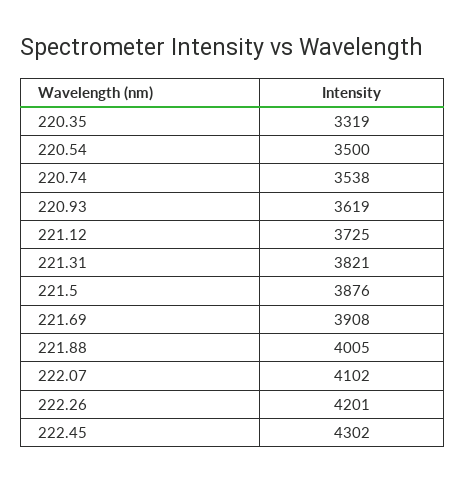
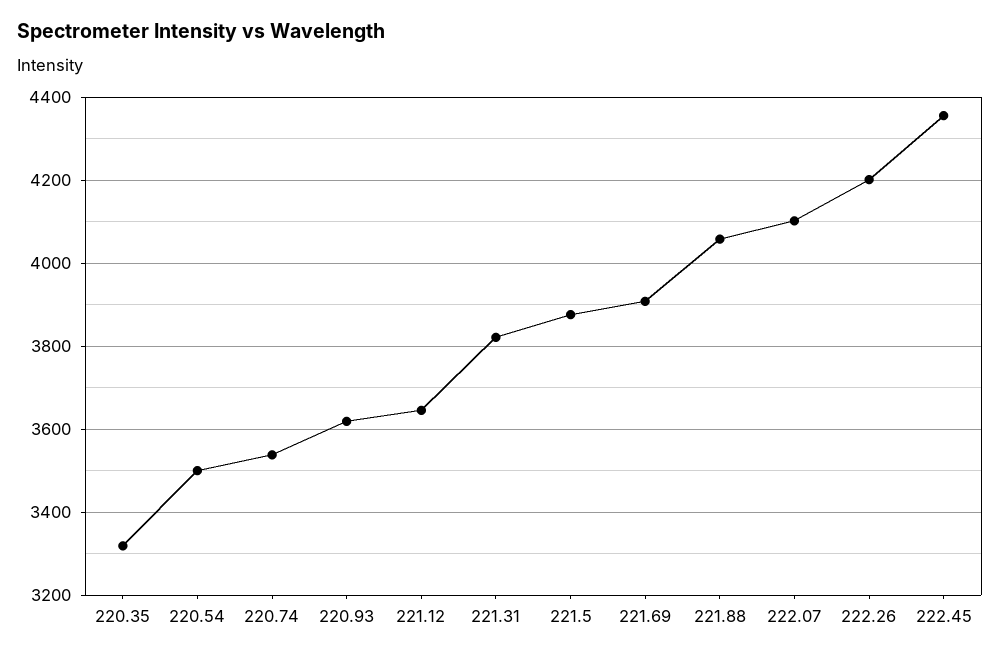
  {
    "220.35": 3319,
    "220.54": 3500,
    "220.74": 3538,
    "220.93": 3619,
-   "221.12": 3725,
+   "221.12": 3640,
    "221.31": 3821,
    "221.5": 3876,
    "221.69": 3908,
-   "221.88": 4005,
+   "221.88": 4060,
    "222.07": 4102,
    "222.26": 4201,
-   "222.45": 4302
+   "222.45": 4360
  }

